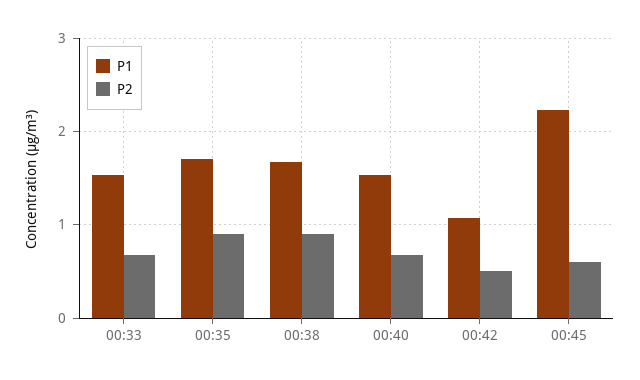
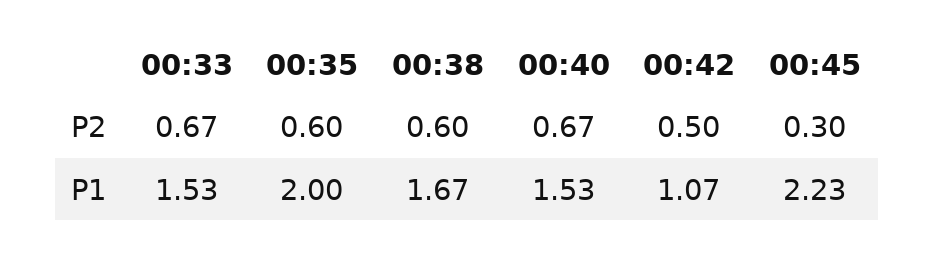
  {
    "P1": {
      "00:33": 1.53,
-     "00:35": 1.7,
+     "00:35": 2,
      "00:38": 1.67,
      "00:40": 1.53,
      "00:42": 1.07,
      "00:45": 2.23
    },
    "P2": {
      "00:33": 0.67,
-     "00:35": 0.9,
+     "00:35": 0.6,
-     "00:38": 0.9,
+     "00:38": 0.6,
      "00:40": 0.67,
      "00:42": 0.5,
-     "00:45": 0.6
+     "00:45": 0.3
    }
  }

